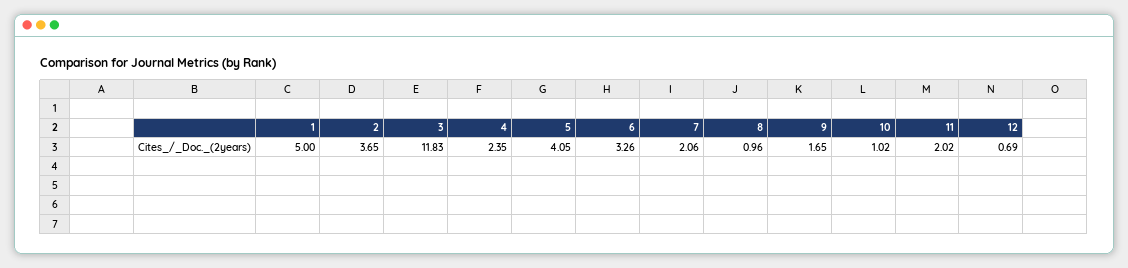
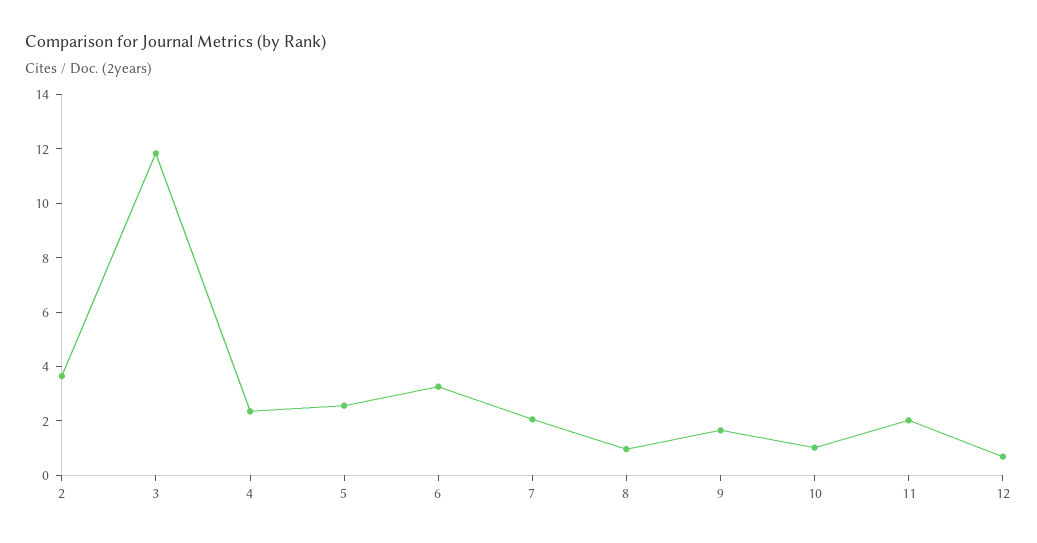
  {
-   "1": 5,
    "2": 3.65,
    "3": 11.83,
    "4": 2.35,
-   "5": 4.05,
+   "5": 2.5,
    "6": 3.26,
    "7": 2.06,
    "8": 0.96,
    "9": 1.65,
    "10": 1.02,
    "11": 2.02,
    "12": 0.69
  }

